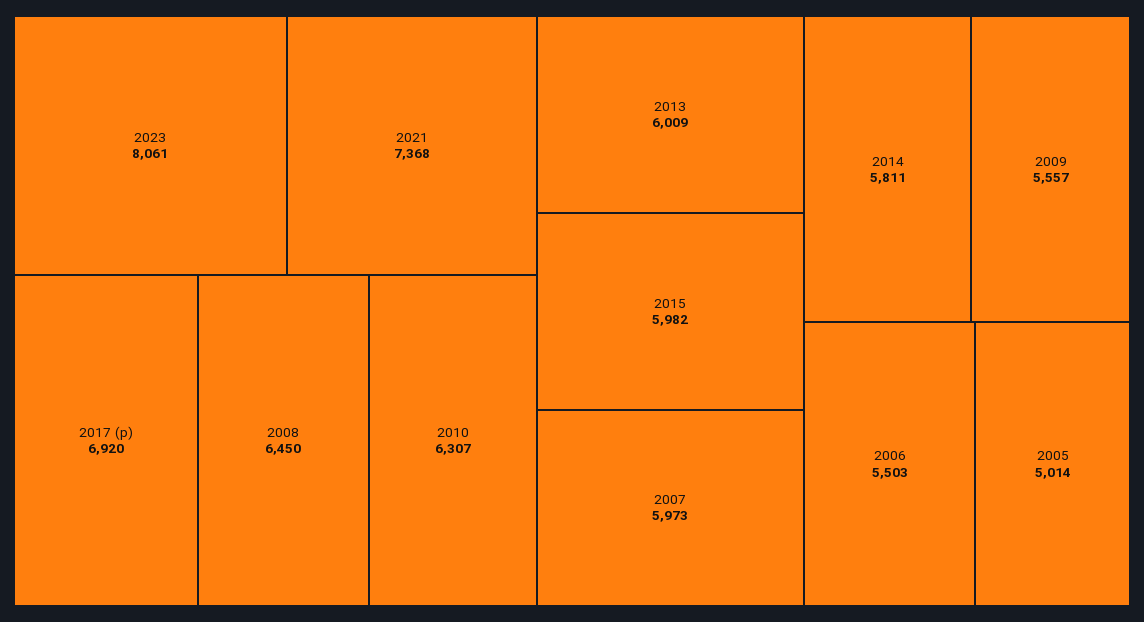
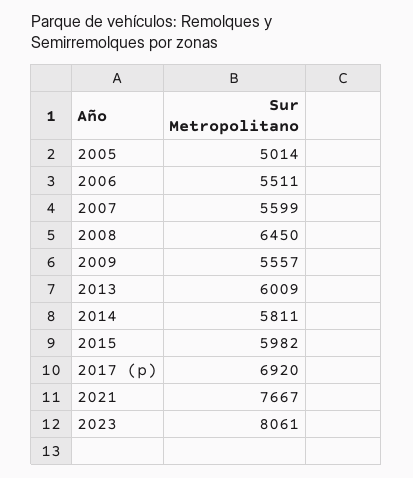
  {
    "2023": 8061,
-   "2021": 7368,
+   "2021": 7667,
    "2017 (p)": 6920,
    "2008": 6450,
-   "2010": 6307,
    "2013": 6009,
    "2015": 5982,
-   "2007": 5973,
+   "2007": 5599,
    "2014": 5811,
    "2009": 5557,
-   "2006": 5503,
+   "2006": 5511,
    "2005": 5014
  }

